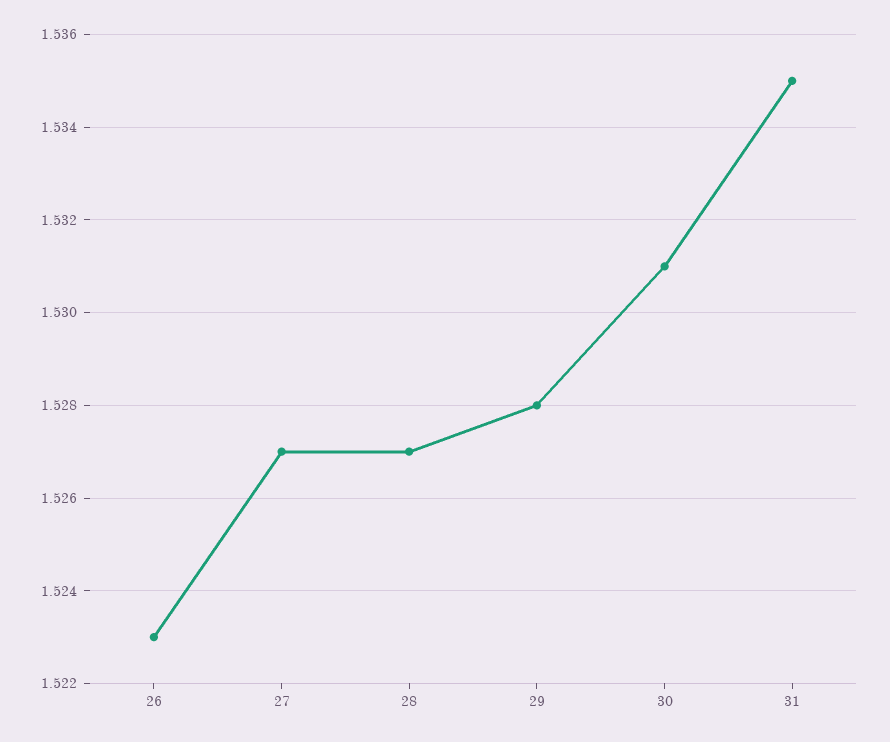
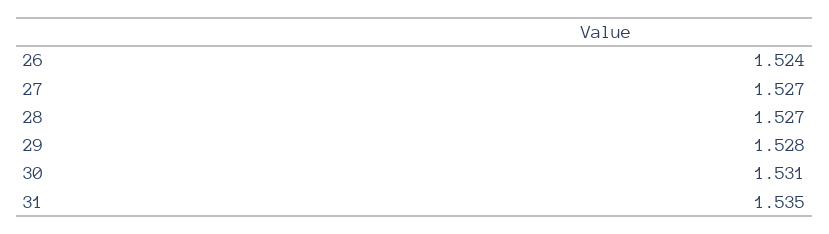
  {
-   "26": 1.523,
+   "26": 1.524,
    "27": 1.527,
    "28": 1.527,
    "29": 1.528,
    "30": 1.531,
    "31": 1.535
  }

